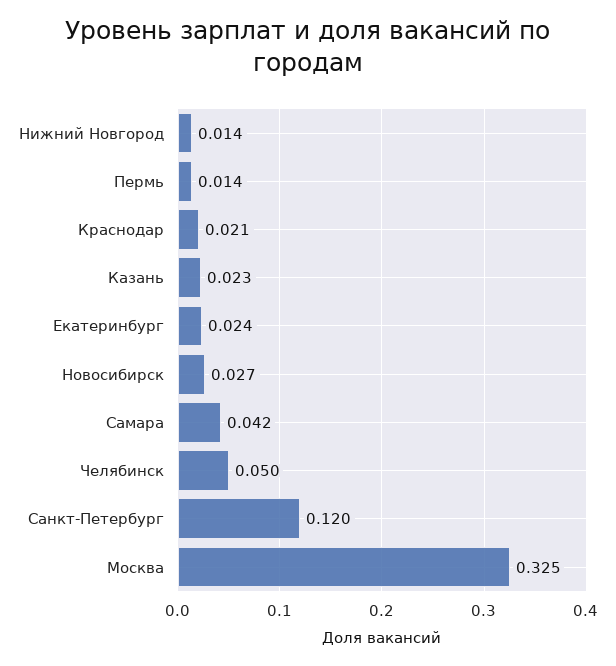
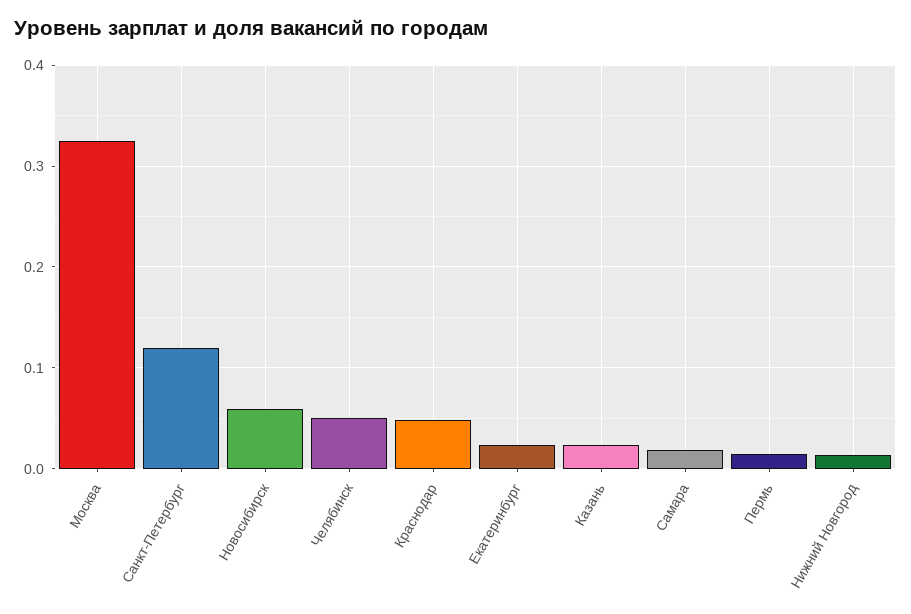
  {
    "Нижний Новгород": 0.014,
    "Пермь": 0.014,
-   "Краснодар": 0.021,
+   "Краснодар": 0.05,
    "Казань": 0.023,
    "Екатеринбург": 0.024,
-   "Новосибирск": 0.027,
+   "Новосибирск": 0.06,
-   "Самара": 0.042,
+   "Самара": 0.02,
    "Челябинск": 0.05,
    "Санкт-Петербург": 0.12,
    "Москва": 0.325
  }

